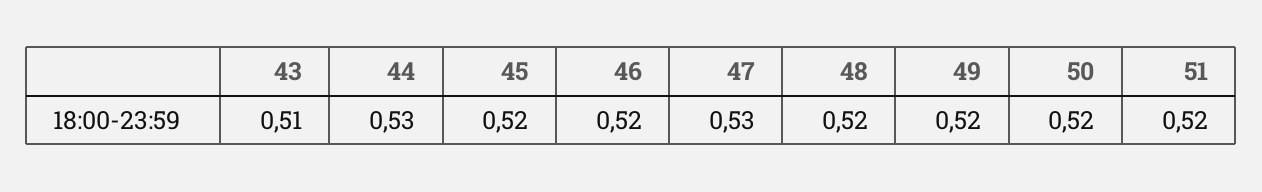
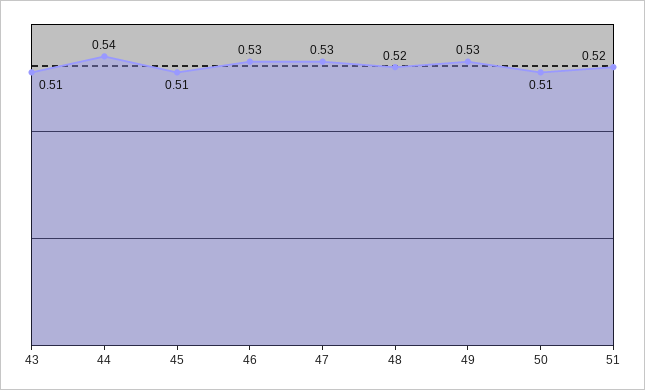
  {
    "43": 0.51,
-   "44": 0.53,
+   "44": 0.54,
-   "45": 0.52,
+   "45": 0.51,
-   "46": 0.52,
+   "46": 0.53,
    "47": 0.53,
    "48": 0.52,
-   "49": 0.52,
+   "49": 0.53,
-   "50": 0.52,
+   "50": 0.51,
    "51": 0.52
  }

